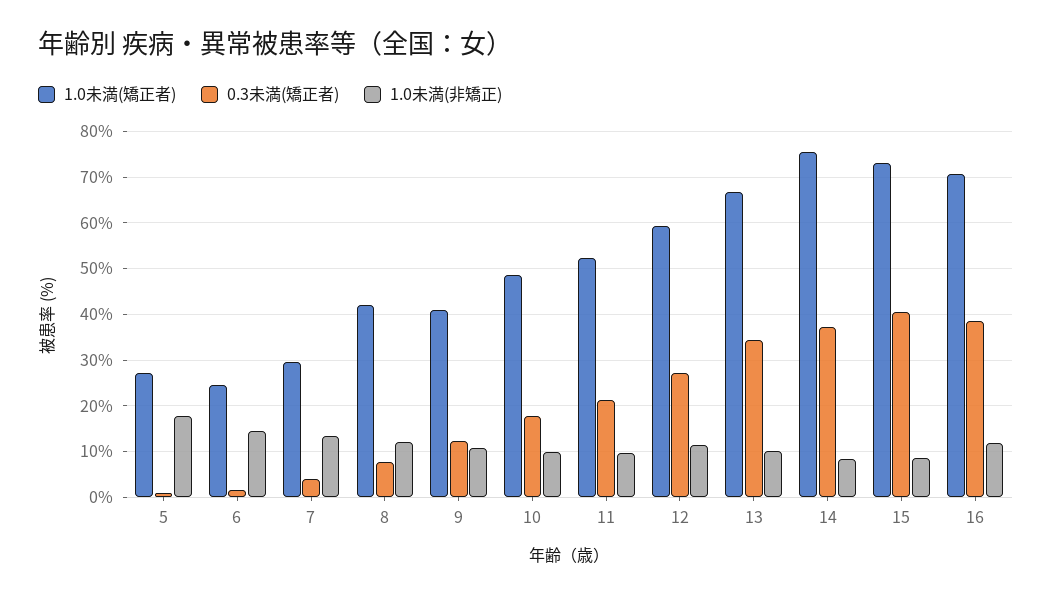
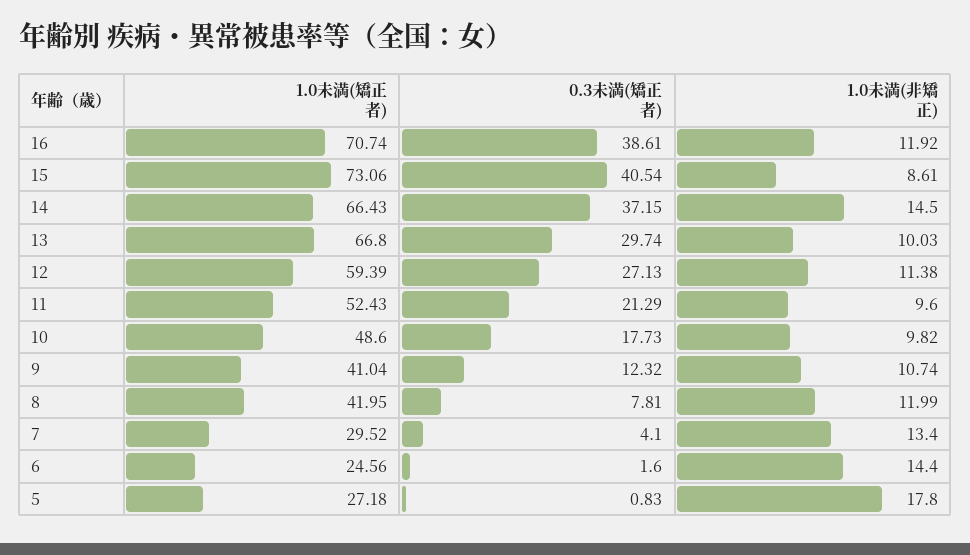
  {
    "1.0未満(矯正者)": {
      "5": 27.18,
      "6": 24.56,
      "7": 29.52,
      "8": 41.95,
      "9": 41.04,
      "10": 48.6,
      "11": 52.43,
      "12": 59.39,
      "13": 66.8,
-     "14": 76,
+     "14": 66.43,
      "15": 73.06,
      "16": 70.74
    },
    "0.3未満(矯正者)": {
      "5": 0.83,
      "6": 1.6,
      "7": 4.1,
      "8": 7.81,
      "9": 12.32,
      "10": 17.73,
      "11": 21.29,
      "12": 27.13,
-     "13": 34,
+     "13": 29.74,
      "14": 37.15,
      "15": 40.54,
      "16": 38.61
    },
    "1.0未満(非矯正)": {
      "5": 17.8,
      "6": 14.4,
      "7": 13.4,
      "8": 11.99,
      "9": 10.74,
      "10": 9.82,
      "11": 9.6,
      "12": 11.38,
      "13": 10.03,
-     "14": 8,
+     "14": 14.5,
      "15": 8.61,
      "16": 11.92
    }
  }

